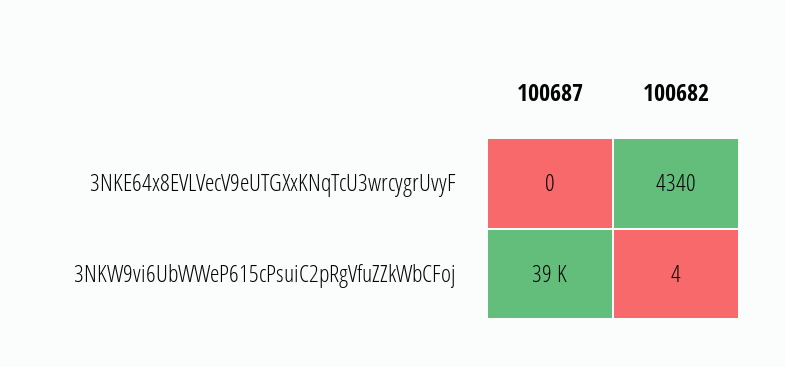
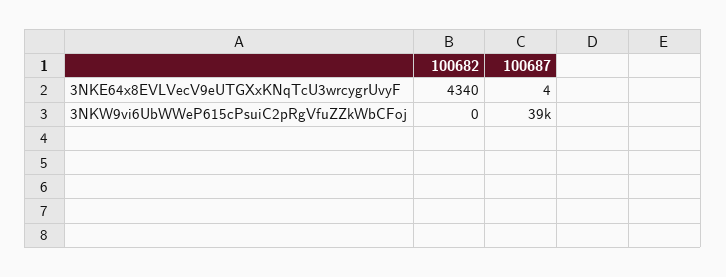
  {
    "100687": {
-     "3NKE64x8EVLVecV9eUTGXxKNqTcU3wrcygrUvyF": 0,
+     "3NKE64x8EVLVecV9eUTGXxKNqTcU3wrcygrUvyF": 4,
      "3NKW9vi6UbWWeP615cPsuiC2pRgVfuZZkWbCFoj": 39000
    },
    "100682": {
      "3NKE64x8EVLVecV9eUTGXxKNqTcU3wrcygrUvyF": 4340,
-     "3NKW9vi6UbWWeP615cPsuiC2pRgVfuZZkWbCFoj": 4
+     "3NKW9vi6UbWWeP615cPsuiC2pRgVfuZZkWbCFoj": 0
    }
  }

